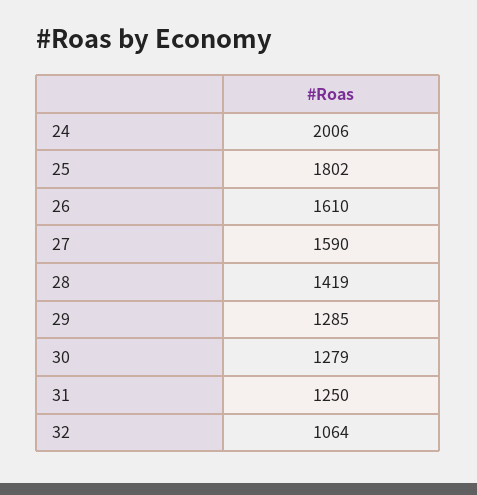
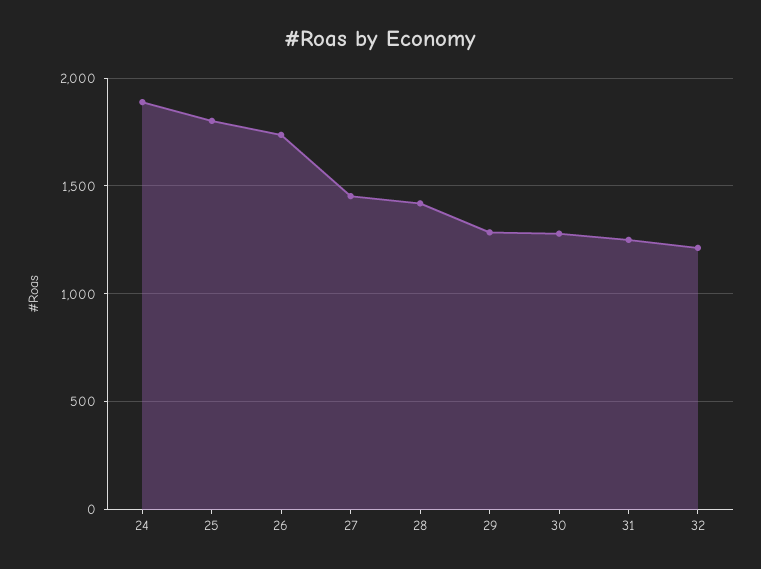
  {
-   "24": 2006,
+   "24": 1900,
    "25": 1802,
-   "26": 1610,
+   "26": 1750,
-   "27": 1590,
+   "27": 1450,
    "28": 1419,
    "29": 1285,
    "30": 1279,
    "31": 1250,
-   "32": 1064
+   "32": 1200
  }

